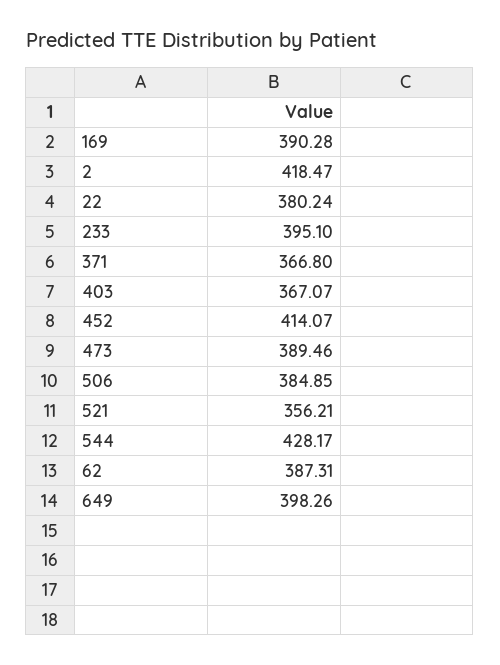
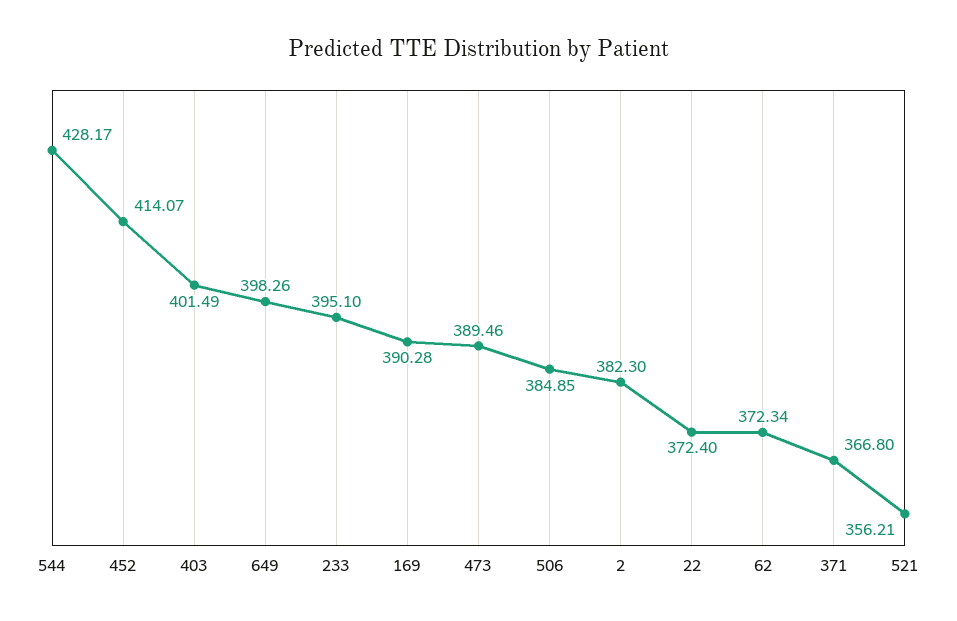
  {
    "169": 390.28,
-   "2": 418.47,
+   "2": 382.3,
-   "22": 380.24,
+   "22": 372.4,
    "233": 395.1,
    "371": 366.8,
-   "403": 367.07,
+   "403": 401.49,
    "452": 414.07,
    "473": 389.46,
    "506": 384.85,
    "521": 356.21,
    "544": 428.17,
-   "62": 387.31,
+   "62": 372.34,
    "649": 398.26
  }

